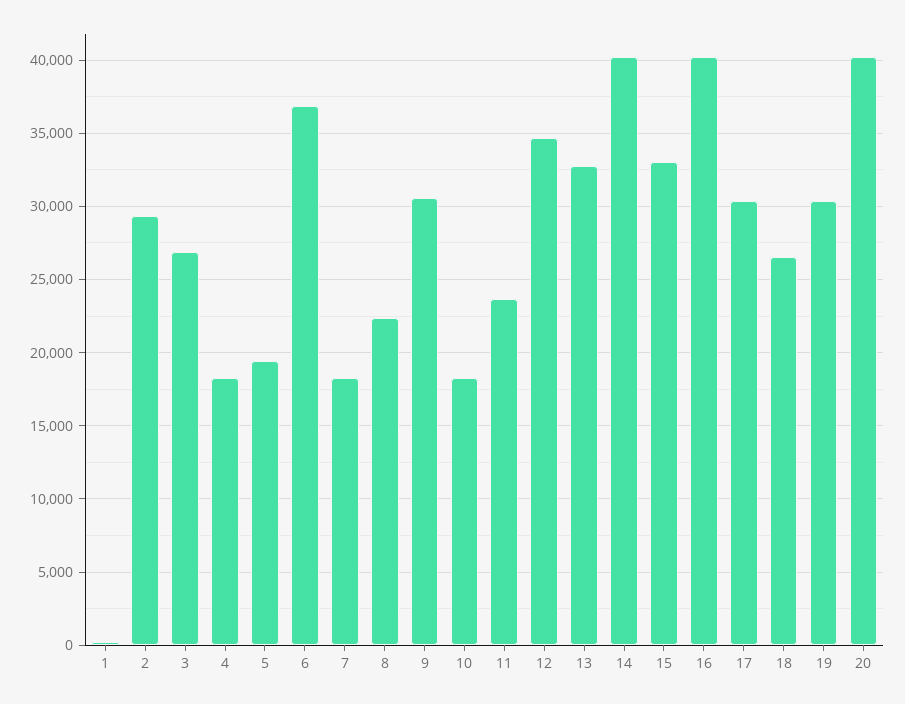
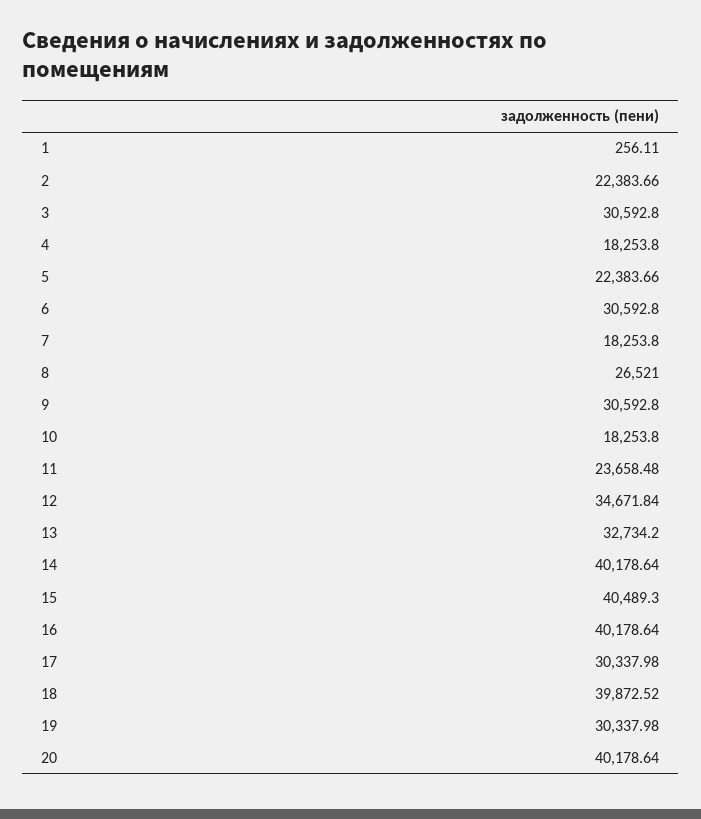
  {
    "1": 256.11,
-   "2": 29500,
+   "2": 22383.66,
-   "3": 27000,
+   "3": 30592.8,
    "4": 18253.8,
-   "5": 19500,
+   "5": 22383.66,
-   "6": 37000,
+   "6": 30592.8,
    "7": 18253.8,
-   "8": 22500,
+   "8": 26521,
    "9": 30592.8,
    "10": 18253.8,
    "11": 23658.48,
    "12": 34671.84,
    "13": 32734.2,
    "14": 40178.64,
-   "15": 33000,
+   "15": 40489.3,
    "16": 40178.64,
    "17": 30337.98,
-   "18": 26500,
+   "18": 39872.52,
    "19": 30337.98,
    "20": 40178.64
  }

